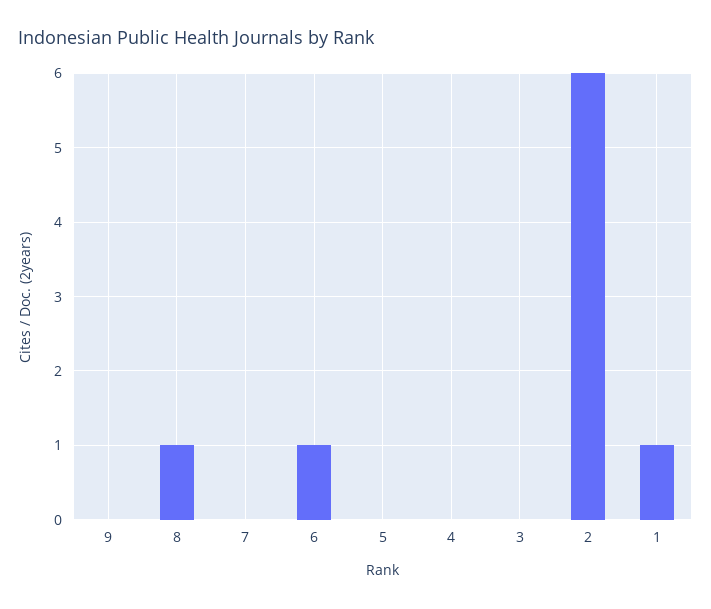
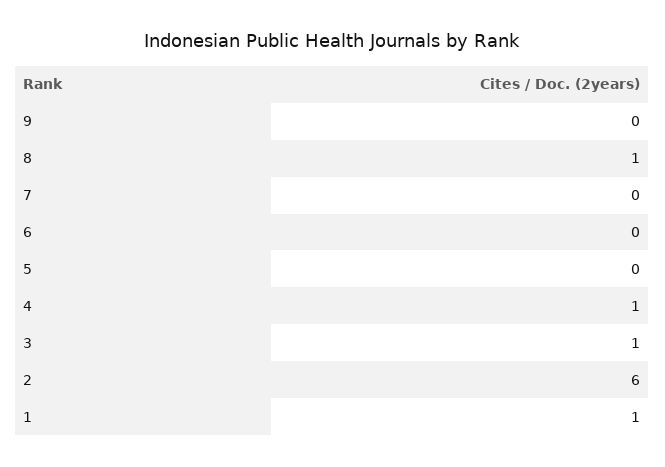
  {
    "9": 0,
    "8": 1,
    "7": 0,
-   "6": 1,
+   "6": 0,
    "5": 0,
-   "4": 0,
+   "4": 1,
-   "3": 0,
+   "3": 1,
    "2": 6,
    "1": 1
  }

